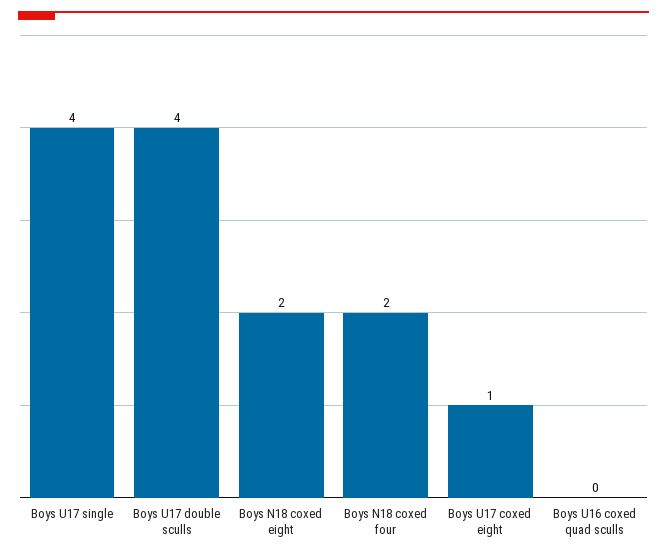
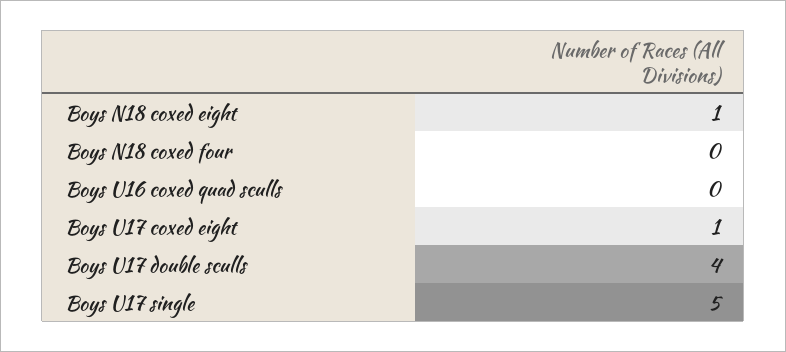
  {
-   "Boys U17 single": 4,
+   "Boys U17 single": 5,
    "Boys U17 double sculls": 4,
-   "Boys N18 coxed eight": 2,
+   "Boys N18 coxed eight": 1,
-   "Boys N18 coxed four": 2,
+   "Boys N18 coxed four": 0,
    "Boys U17 coxed eight": 1,
    "Boys U16 coxed quad sculls": 0
  }

